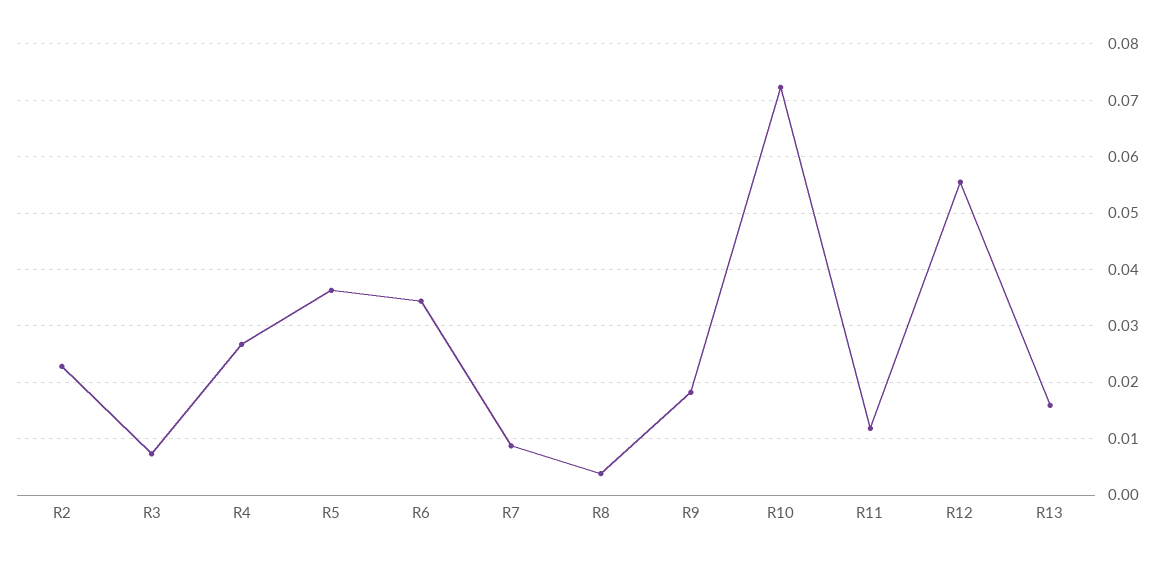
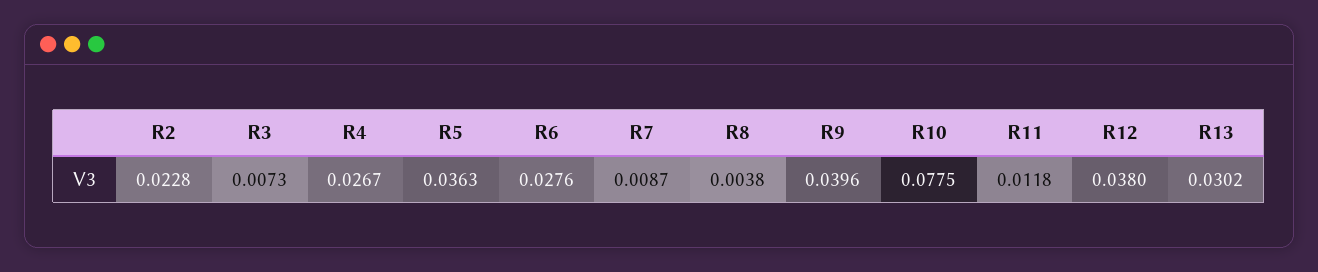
  {
    "R2": 0.0228,
    "R3": 0.0073,
    "R4": 0.0267,
    "R5": 0.0363,
-   "R6": 0.034,
+   "R6": 0.0276,
    "R7": 0.0087,
    "R8": 0.0038,
-   "R9": 0.018,
+   "R9": 0.0396,
-   "R10": 0.072,
+   "R10": 0.0775,
    "R11": 0.0118,
-   "R12": 0.056,
+   "R12": 0.038,
-   "R13": 0.016
+   "R13": 0.0302
  }

